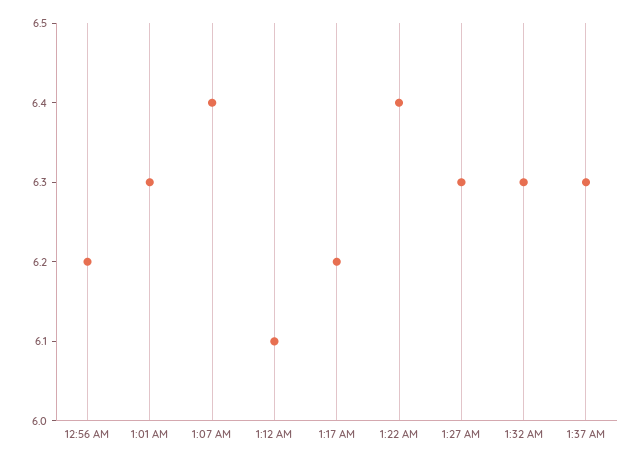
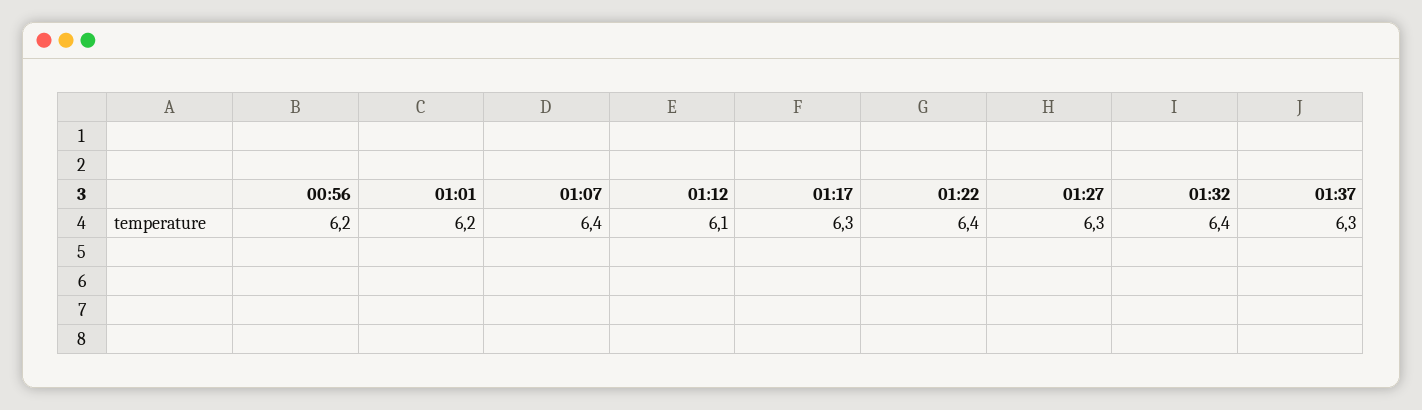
  {
    "12:56 AM": 6.2,
-   "1:01 AM": 6.3,
+   "1:01 AM": 6.2,
    "1:07 AM": 6.4,
    "1:12 AM": 6.1,
-   "1:17 AM": 6.2,
+   "1:17 AM": 6.3,
    "1:22 AM": 6.4,
    "1:27 AM": 6.3,
-   "1:32 AM": 6.3,
+   "1:32 AM": 6.4,
    "1:37 AM": 6.3
  }

